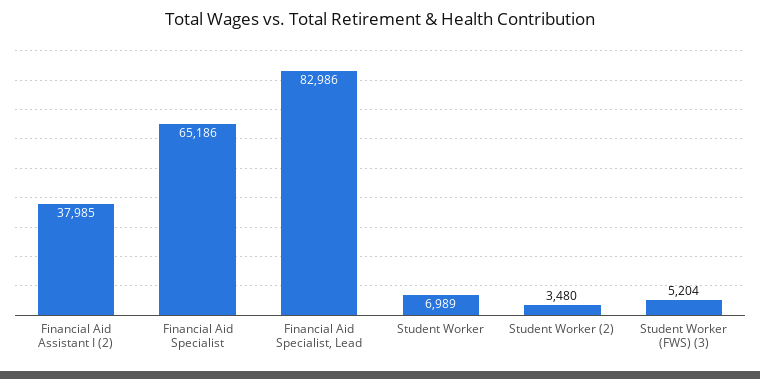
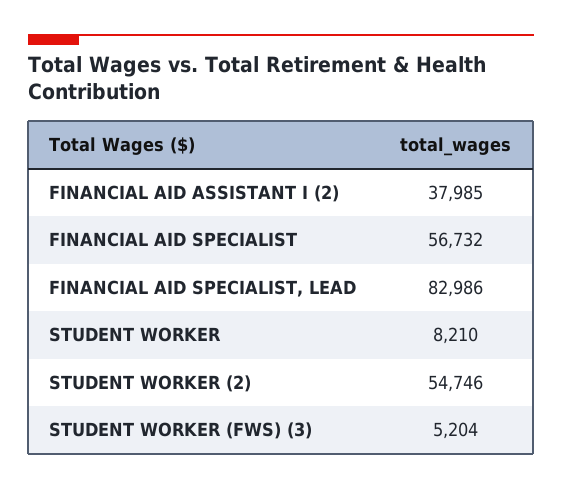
  {
    "Financial Aid Assistant I (2)": 37985,
-   "Financial Aid Specialist": 65186,
+   "Financial Aid Specialist": 56732,
    "Financial Aid Specialist, Lead": 82986,
-   "Student Worker": 6989,
+   "Student Worker": 8210,
-   "Student Worker (2)": 3480,
+   "Student Worker (2)": 54746,
    "Student Worker (FWS) (3)": 5204
  }

